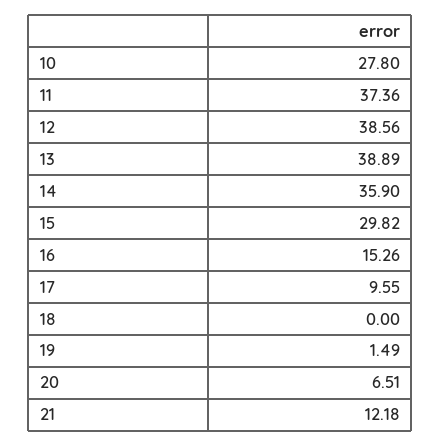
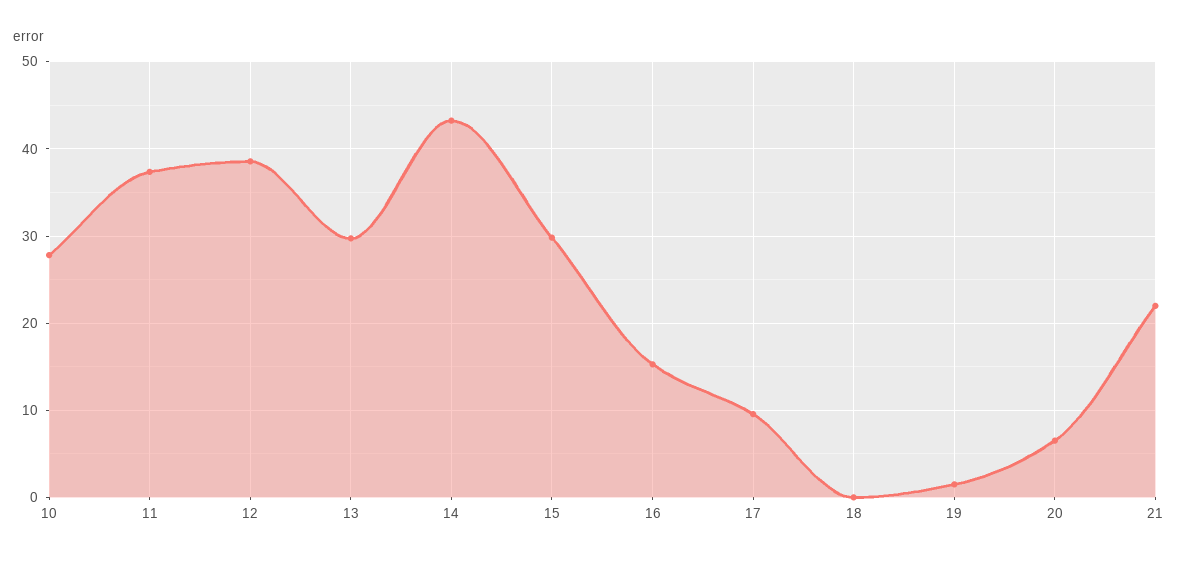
  {
    "10": 27.8,
    "11": 37.36,
    "12": 38.56,
-   "13": 38.89,
+   "13": 30,
-   "14": 35.9,
+   "14": 43,
    "15": 29.82,
    "16": 15.26,
    "17": 9.55,
    "18": 0,
    "19": 1.49,
    "20": 6.51,
-   "21": 12.18
+   "21": 22
  }

